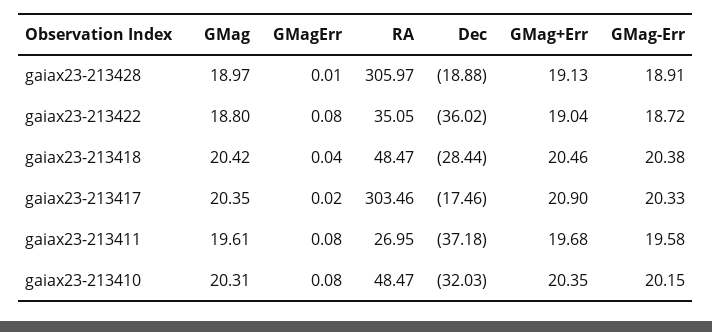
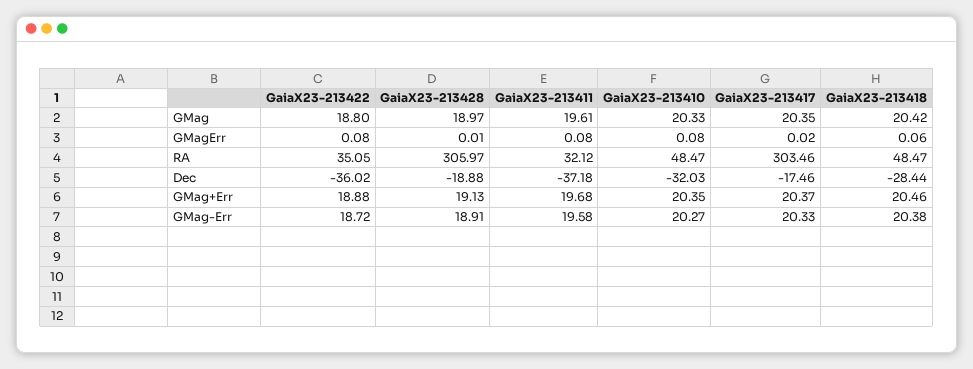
  {
    "GMag": {
      "gaiax23-213428": 18.97,
      "gaiax23-213422": 18.8,
      "gaiax23-213418": 20.42,
      "gaiax23-213417": 20.35,
      "gaiax23-213411": 19.61,
-     "gaiax23-213410": 20.31
+     "gaiax23-213410": 20.33
    },
    "GMagErr": {
      "gaiax23-213428": 0.01,
      "gaiax23-213422": 0.08,
-     "gaiax23-213418": 0.04,
+     "gaiax23-213418": 0.06,
      "gaiax23-213417": 0.02,
      "gaiax23-213411": 0.08,
      "gaiax23-213410": 0.08
    },
    "RA": {
      "gaiax23-213428": 305.97,
      "gaiax23-213422": 35.05,
      "gaiax23-213418": 48.47,
      "gaiax23-213417": 303.46,
-     "gaiax23-213411": 26.95,
+     "gaiax23-213411": 32.12,
      "gaiax23-213410": 48.47
    },
    "Dec": {
      "gaiax23-213428": -18.88,
      "gaiax23-213422": -36.02,
      "gaiax23-213418": -28.44,
      "gaiax23-213417": -17.46,
      "gaiax23-213411": -37.18,
      "gaiax23-213410": -32.03
    },
    "GMag+Err": {
      "gaiax23-213428": 19.13,
-     "gaiax23-213422": 19.04,
+     "gaiax23-213422": 18.88,
      "gaiax23-213418": 20.46,
-     "gaiax23-213417": 20.9,
+     "gaiax23-213417": 20.37,
      "gaiax23-213411": 19.68,
      "gaiax23-213410": 20.35
    },
    "GMag-Err": {
      "gaiax23-213428": 18.91,
      "gaiax23-213422": 18.72,
      "gaiax23-213418": 20.38,
      "gaiax23-213417": 20.33,
      "gaiax23-213411": 19.58,
-     "gaiax23-213410": 20.15
+     "gaiax23-213410": 20.27
    }
  }

